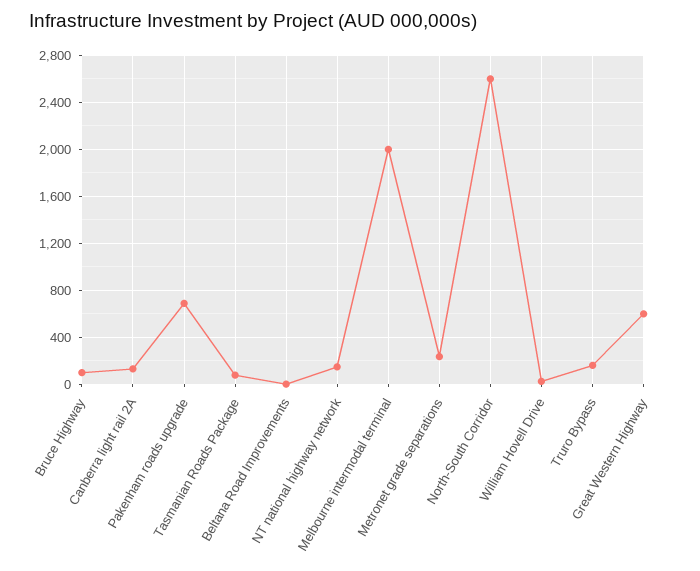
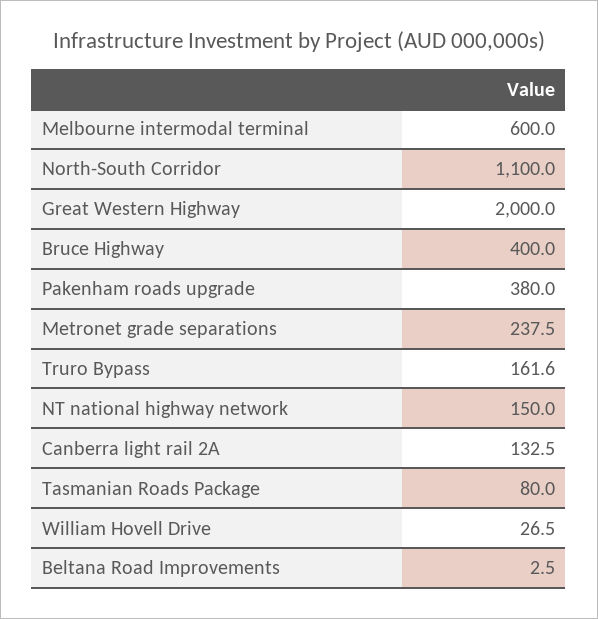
  {
-   "Bruce Highway": 100,
+   "Bruce Highway": 400,
    "Canberra light rail 2A": 132.5,
-   "Pakenham roads upgrade": 700,
+   "Pakenham roads upgrade": 380,
    "Tasmanian Roads Package": 80,
    "Beltana Road Improvements": 2.5,
    "NT national highway network": 150,
-   "Melbourne intermodal terminal": 2000,
+   "Melbourne intermodal terminal": 600,
    "Metronet grade separations": 237.5,
-   "North-South Corridor": 2600,
+   "North-South Corridor": 1100,
    "William Hovell Drive": 26.5,
    "Truro Bypass": 161.6,
-   "Great Western Highway": 600
+   "Great Western Highway": 2000
  }

